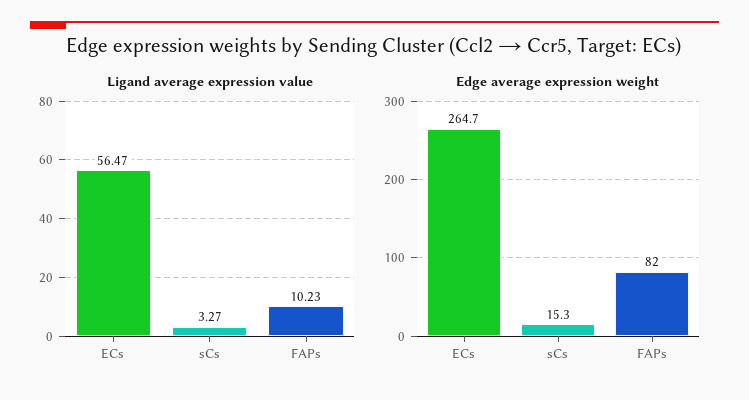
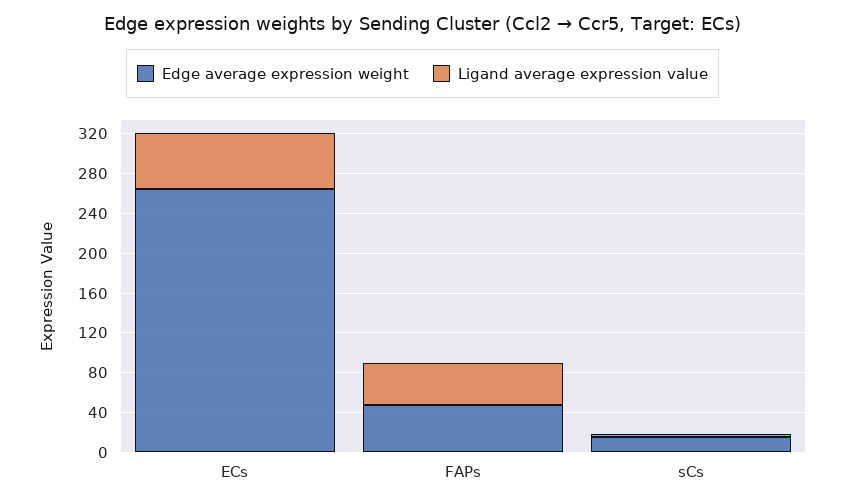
  {
    "Ligand average expression value": {
      "ECs": 56.47,
      "sCs": 3.27,
-     "FAPs": 10.23
+     "FAPs": 40
    },
    "Edge average expression weight": {
      "ECs": 264.7,
      "sCs": 15.3,
-     "FAPs": 82
+     "FAPs": 50
    }
  }

